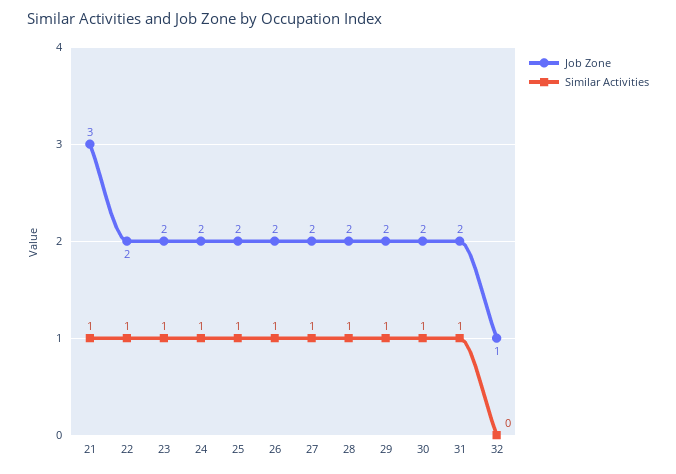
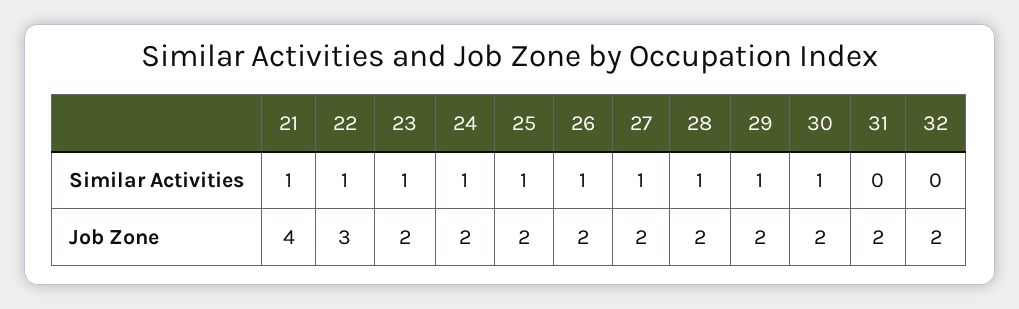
  {
    "Job Zone": {
-     "21": 3,
+     "21": 4,
-     "22": 2,
+     "22": 3,
      "23": 2,
      "24": 2,
      "25": 2,
      "26": 2,
      "27": 2,
      "28": 2,
      "29": 2,
      "30": 2,
      "31": 2,
-     "32": 1
+     "32": 2
    },
    "Similar Activities": {
      "21": 1,
      "22": 1,
      "23": 1,
      "24": 1,
      "25": 1,
      "26": 1,
      "27": 1,
      "28": 1,
      "29": 1,
      "30": 1,
-     "31": 1,
+     "31": 0,
      "32": 0
    }
  }

